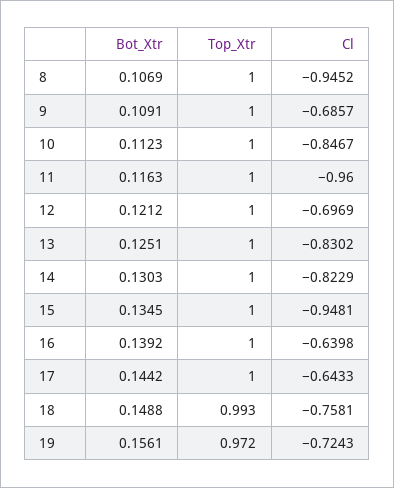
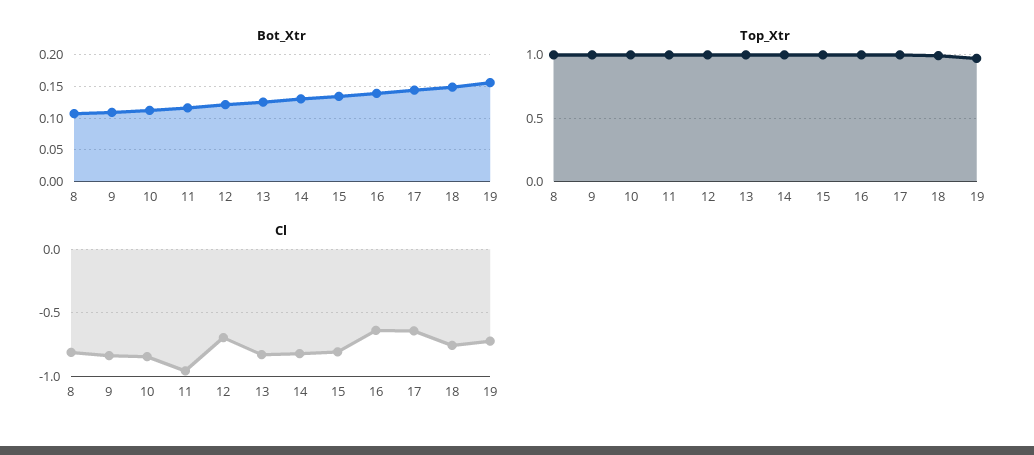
  {
    "Bot_Xtr": {
      "8": 0.1069,
      "9": 0.1091,
      "10": 0.1123,
      "11": 0.1163,
      "12": 0.1212,
      "13": 0.1251,
      "14": 0.1303,
      "15": 0.1345,
      "16": 0.1392,
      "17": 0.1442,
      "18": 0.1488,
      "19": 0.1561
    },
    "Top_Xtr": {
      "8": 1,
      "9": 1,
      "10": 1,
      "11": 1,
      "12": 1,
      "13": 1,
      "14": 1,
      "15": 1,
      "16": 1,
      "17": 1,
      "18": 0.993,
      "19": 0.972
    },
    "Cl": {
-     "8": -0.9452,
+     "8": -0.8,
-     "9": -0.6857,
+     "9": -0.85,
      "10": -0.8467,
      "11": -0.96,
      "12": -0.6969,
      "13": -0.8302,
      "14": -0.8229,
-     "15": -0.9481,
+     "15": -0.8,
      "16": -0.6398,
      "17": -0.6433,
      "18": -0.7581,
      "19": -0.7243
    }
  }

